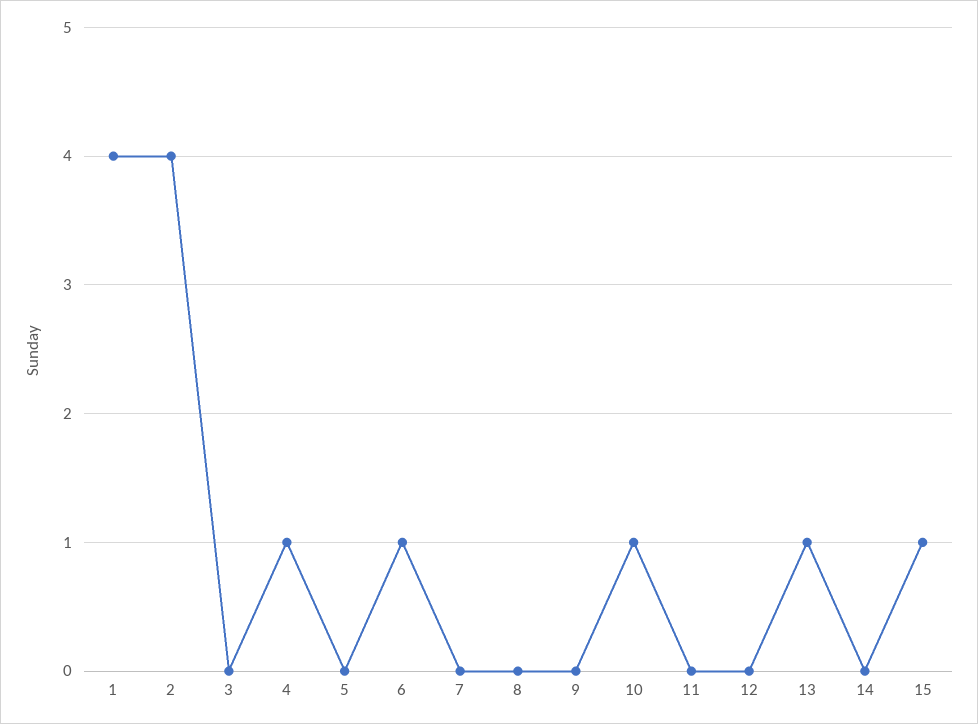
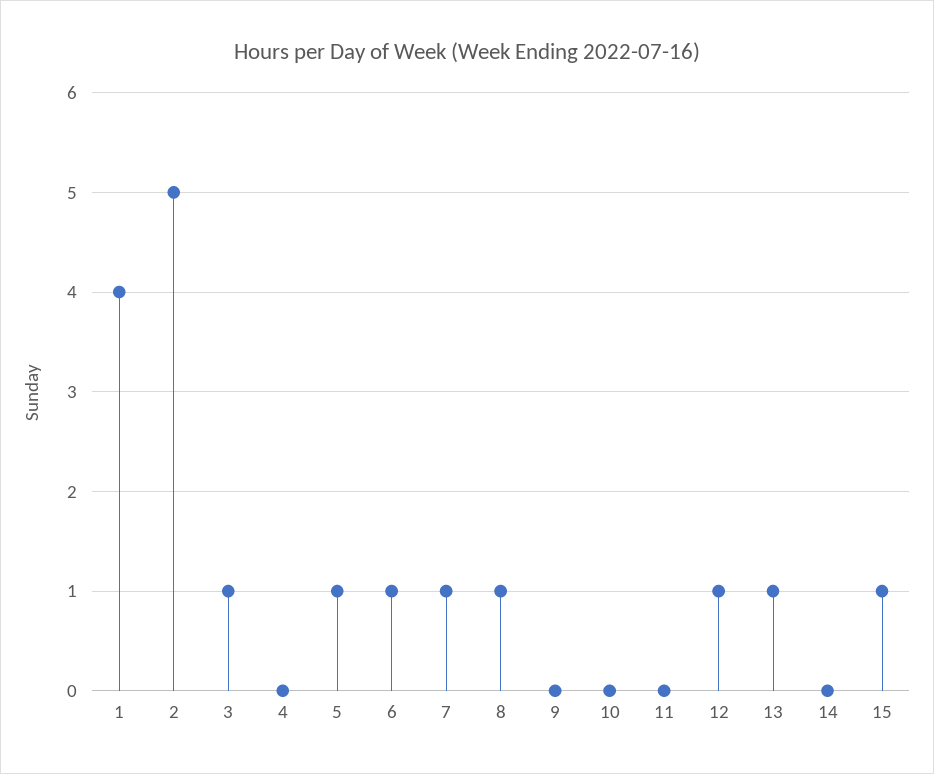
  {
    "1": 4,
-   "2": 4,
+   "2": 5,
-   "3": 0,
+   "3": 1,
-   "4": 1,
+   "4": 0,
-   "5": 0,
+   "5": 1,
    "6": 1,
-   "7": 0,
+   "7": 1,
-   "8": 0,
+   "8": 1,
    "9": 0,
-   "10": 1,
+   "10": 0,
    "11": 0,
-   "12": 0,
+   "12": 1,
    "13": 1,
    "14": 0,
    "15": 1
  }

